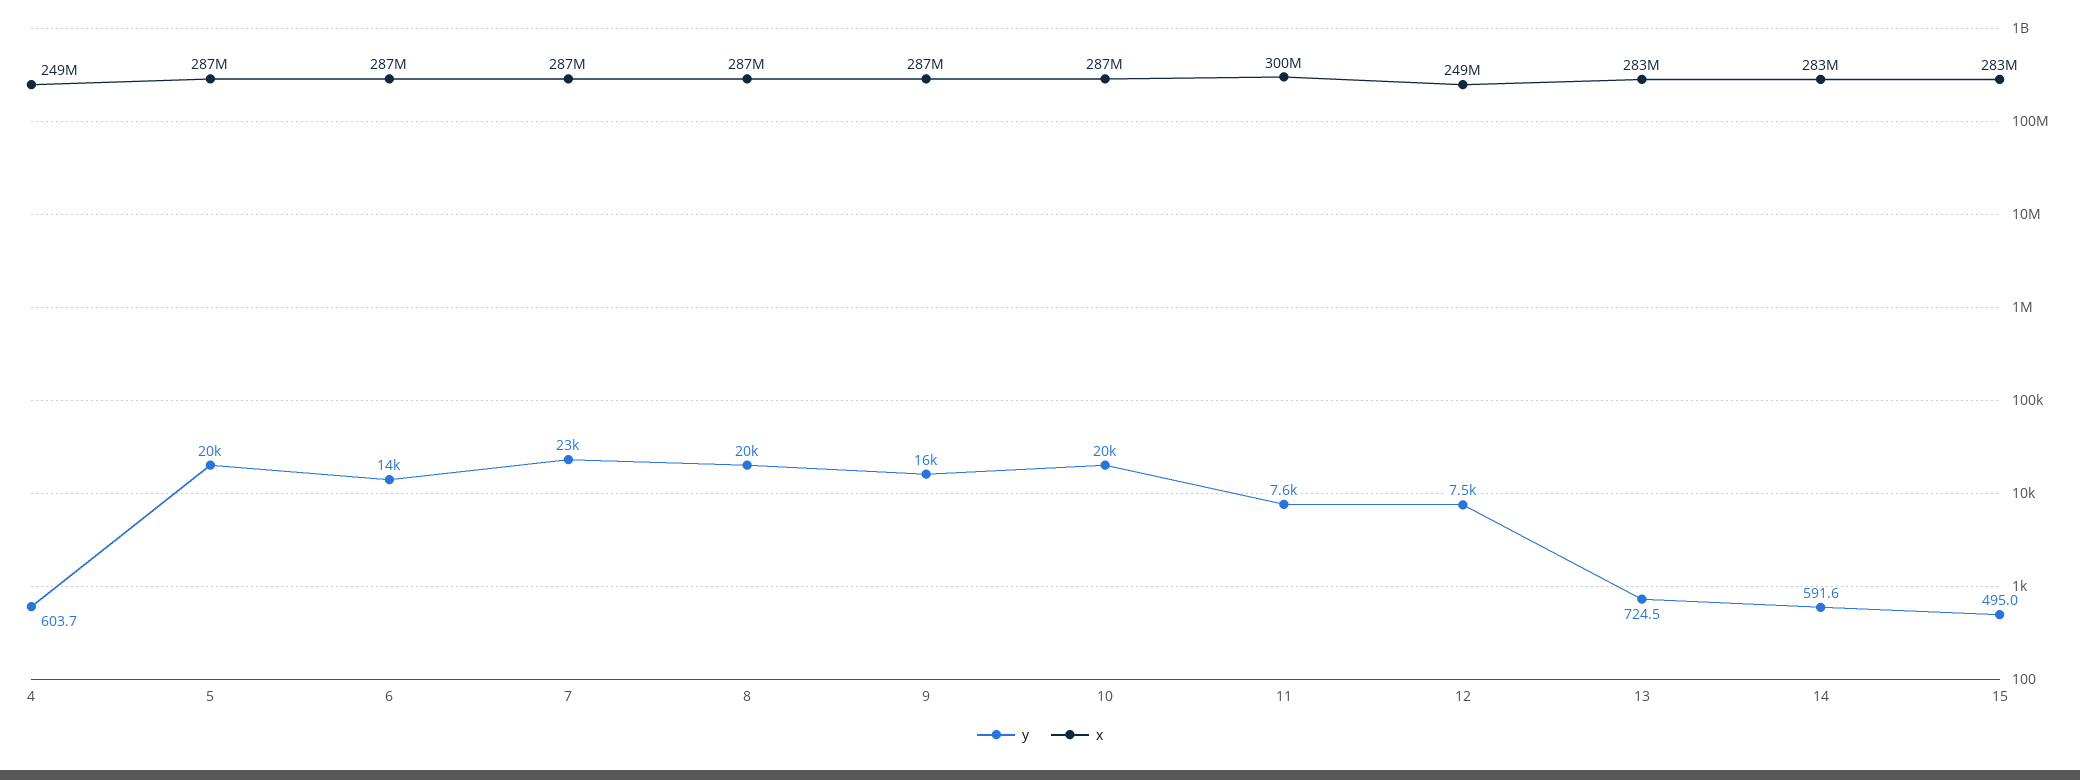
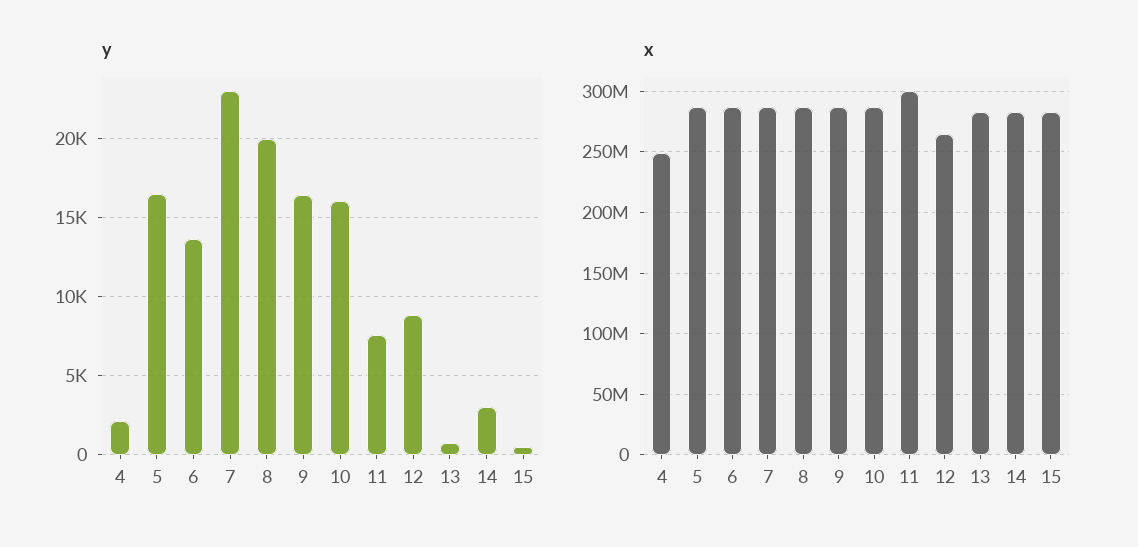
  {
    "y": {
-     "4": 603.7,
+     "4": 2000,
-     "5": 20000,
+     "5": 16500,
      "6": 14000,
      "7": 23000,
      "8": 20000,
      "9": 16000,
-     "10": 20000,
+     "10": 16000,
      "11": 7600,
-     "12": 7500,
+     "12": 9000,
      "13": 724.5,
-     "14": 591.6,
+     "14": 3000,
      "15": 495
    },
    "x": {
      "4": 249000000,
      "5": 287000000,
      "6": 287000000,
      "7": 287000000,
      "8": 287000000,
      "9": 287000000,
      "10": 287000000,
      "11": 300000000,
-     "12": 249000000,
+     "12": 265000000,
      "13": 283000000,
      "14": 283000000,
      "15": 283000000
    }
  }

